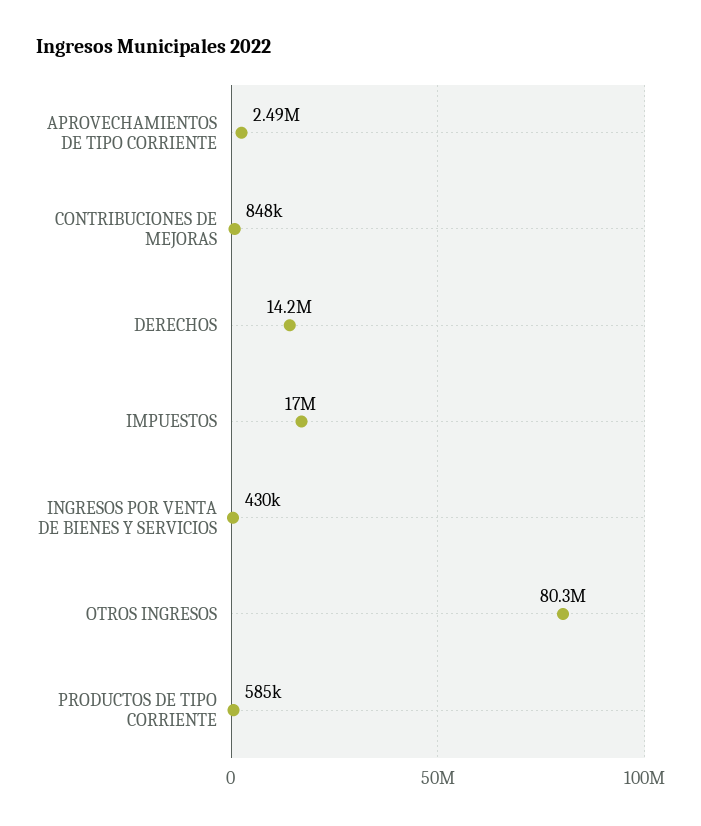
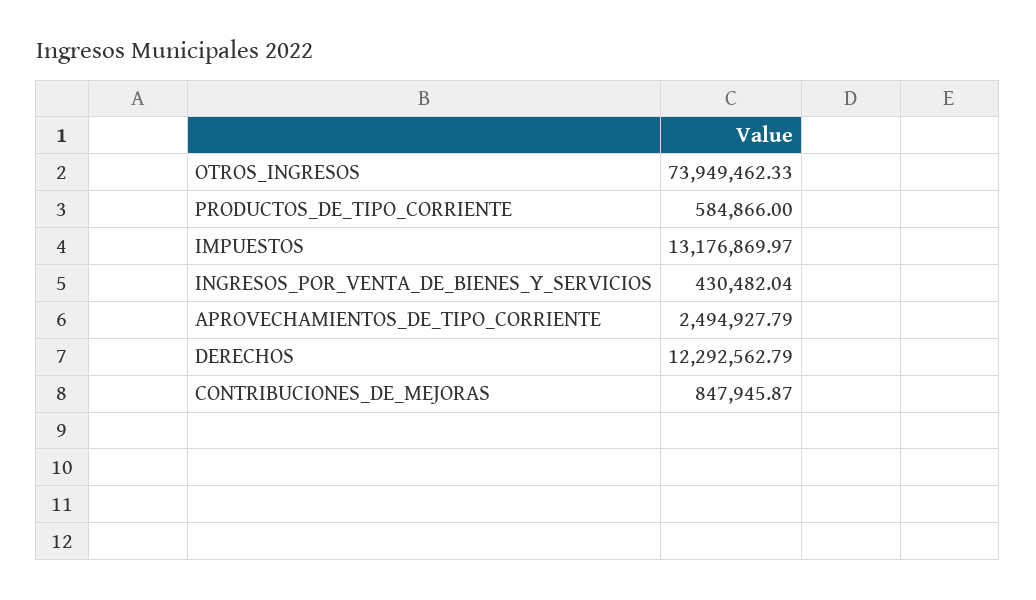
  {
    "APROVECHAMIENTOS DE TIPO CORRIENTE": 2494927.79,
    "CONTRIBUCIONES DE MEJORAS": 847945.87,
-   "DERECHOS": 14200000,
+   "DERECHOS": 12292562.79,
-   "IMPUESTOS": 17000000,
+   "IMPUESTOS": 13176869.97,
    "INGRESOS POR VENTA DE BIENES Y SERVICIOS": 430482.04,
-   "OTROS INGRESOS": 80300000,
+   "OTROS INGRESOS": 73949462.33,
    "PRODUCTOS DE TIPO CORRIENTE": 584866
  }

